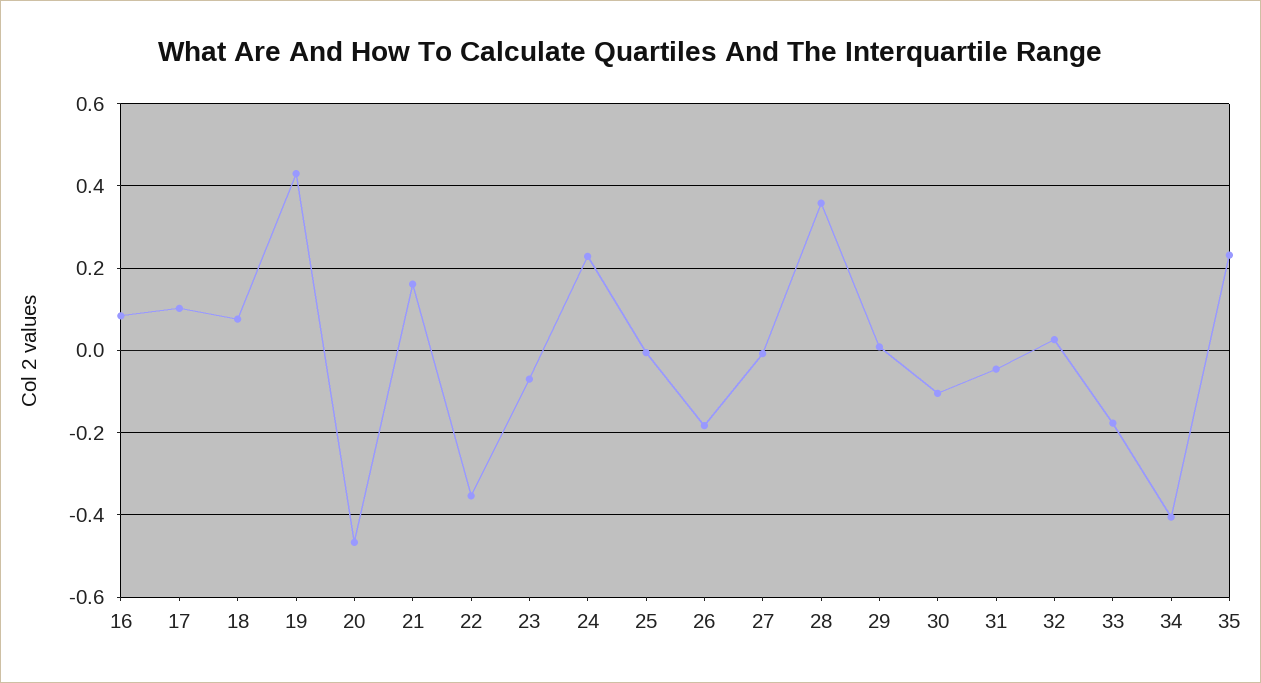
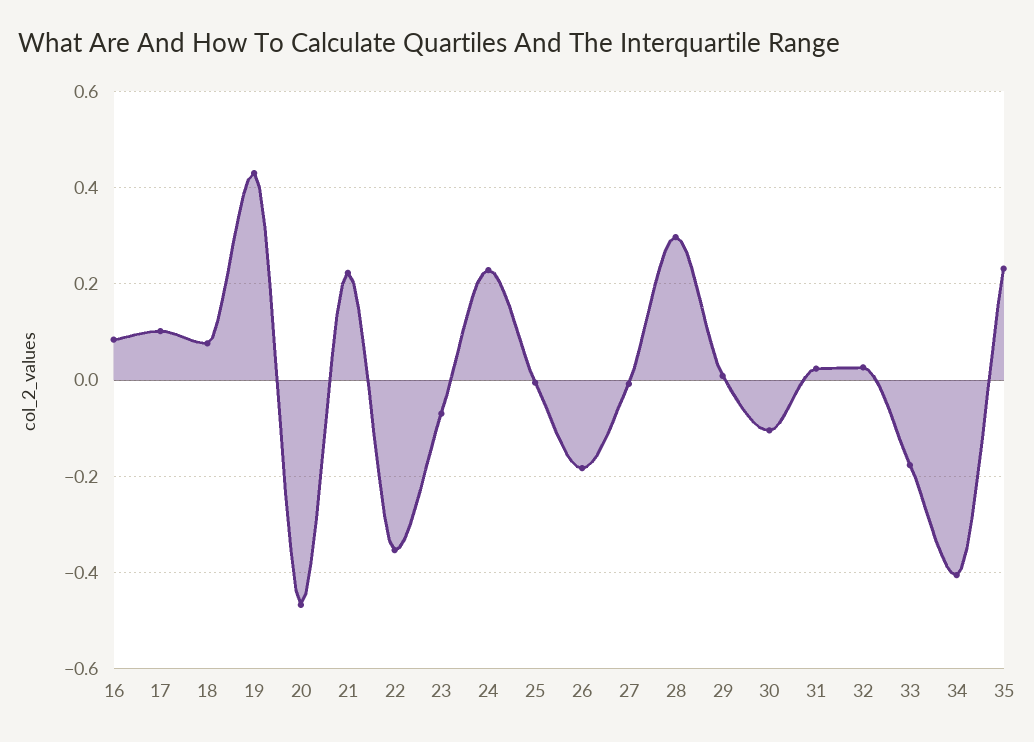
  {
    "16": 0.08,
    "17": 0.1,
    "18": 0.08,
    "19": 0.44,
    "20": -0.46,
-   "21": 0.16,
+   "21": 0.22,
    "22": -0.36,
    "23": -0.06,
    "24": 0.22,
    "25": 0,
    "26": -0.18,
    "27": 0,
-   "28": 0.36,
+   "28": 0.3,
    "29": 0,
    "30": -0.1,
-   "31": -0.04,
+   "31": 0.02,
    "32": 0.02,
    "33": -0.18,
    "34": -0.4,
    "35": 0.24
  }

